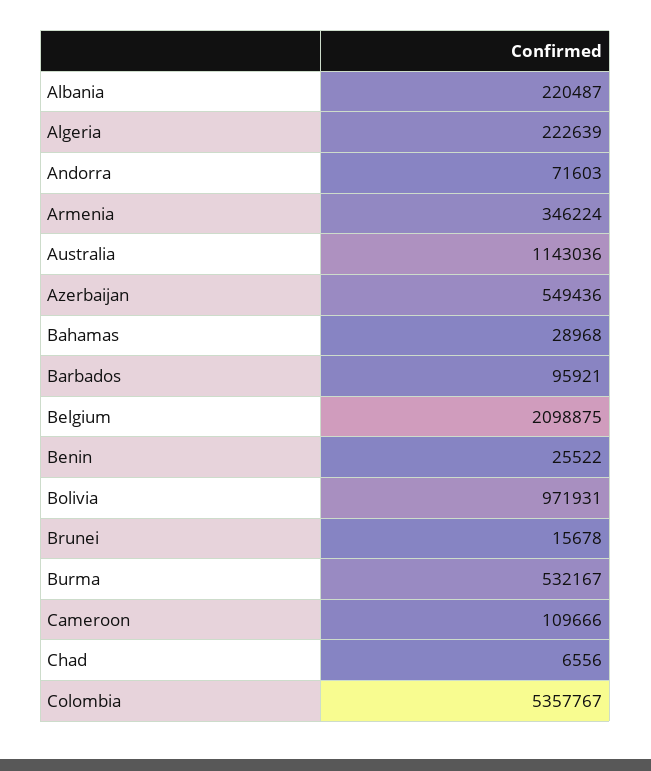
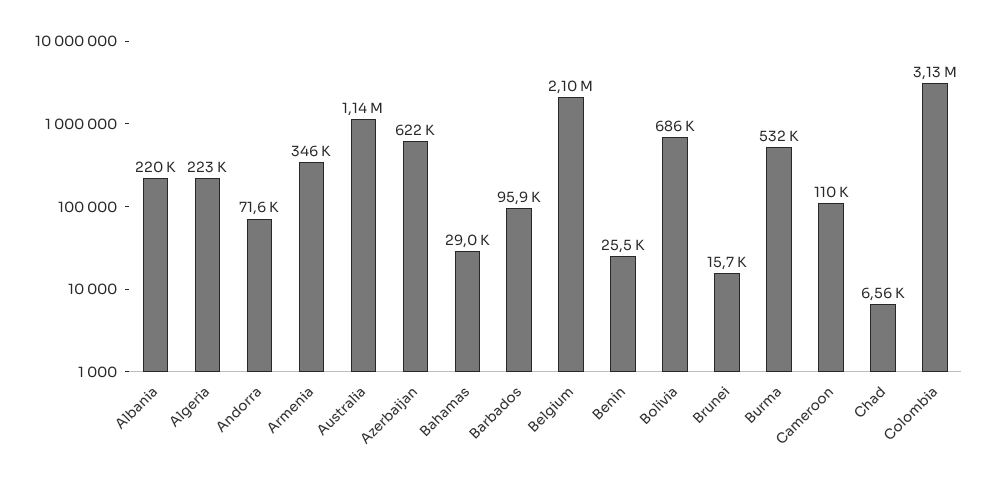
  {
    "Albania": 220487,
    "Algeria": 222639,
    "Andorra": 71603,
    "Armenia": 346224,
    "Australia": 1143036,
-   "Azerbaijan": 549436,
+   "Azerbaijan": 622000,
    "Bahamas": 28968,
    "Barbados": 95921,
    "Belgium": 2098875,
    "Benin": 25522,
-   "Bolivia": 971931,
+   "Bolivia": 686000,
    "Brunei": 15678,
    "Burma": 532167,
    "Cameroon": 109666,
    "Chad": 6556,
-   "Colombia": 5357767
+   "Colombia": 3130000
  }

